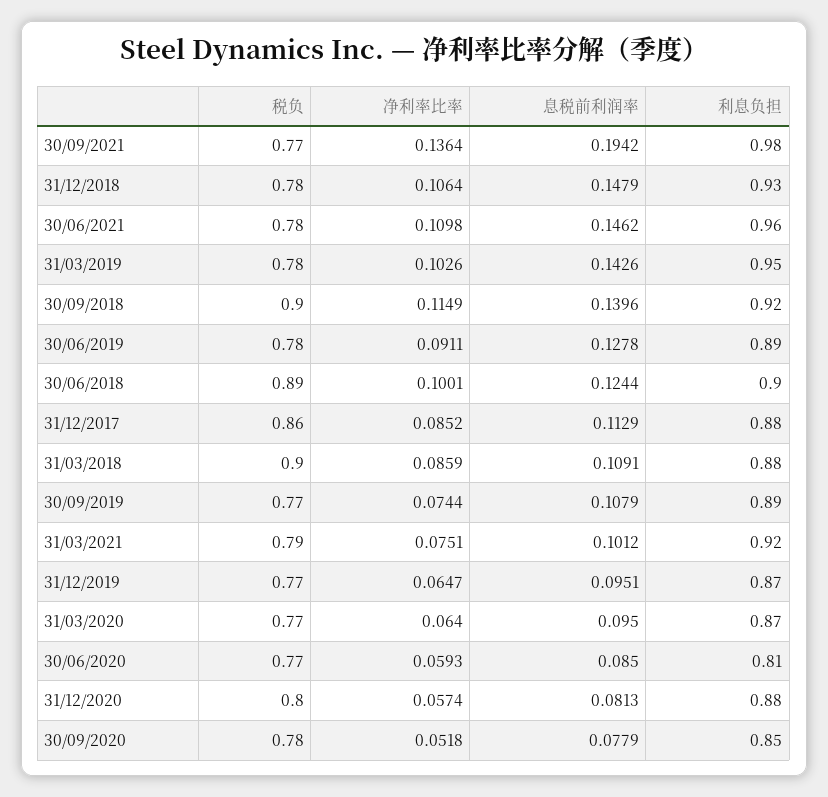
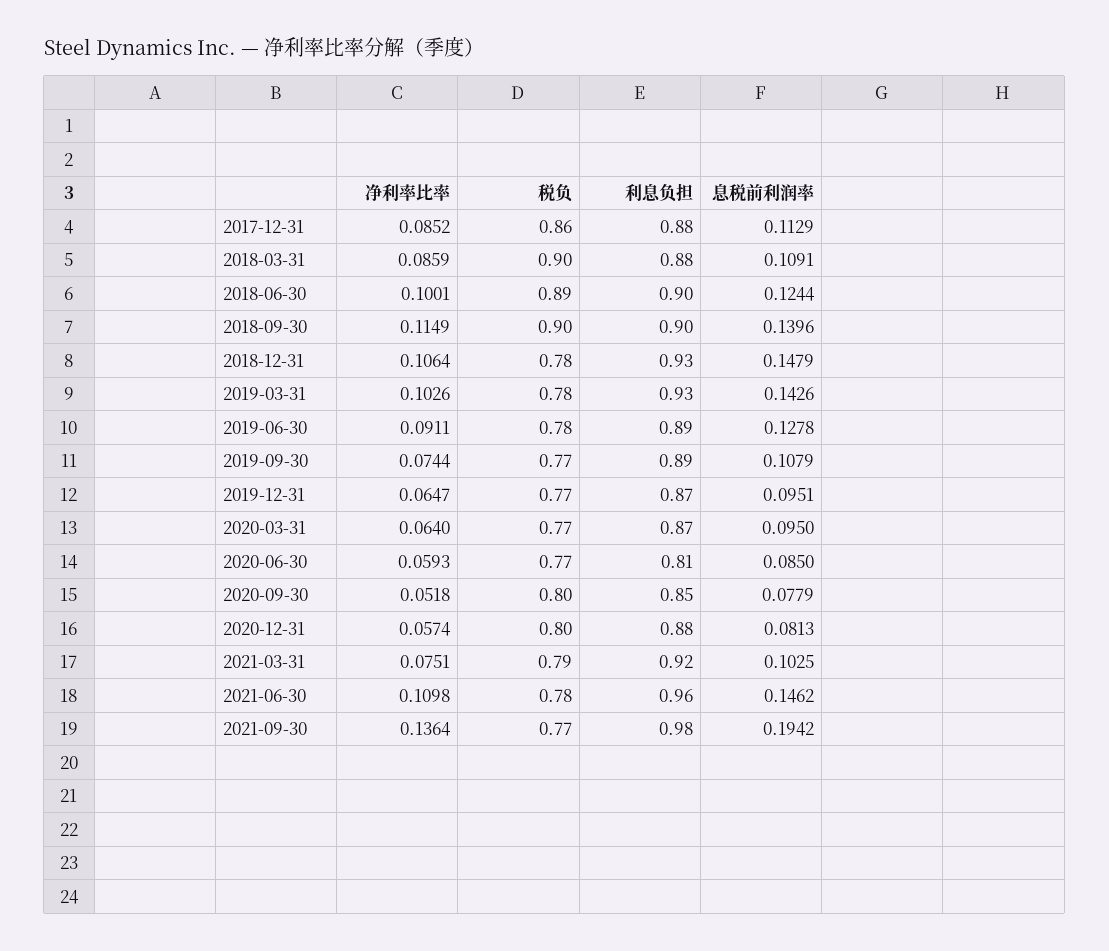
  {
    "税负": {
      "30/09/2021": 0.77,
      "31/12/2018": 0.78,
      "30/06/2021": 0.78,
      "31/03/2019": 0.78,
      "30/09/2018": 0.9,
      "30/06/2019": 0.78,
      "30/06/2018": 0.89,
      "31/12/2017": 0.86,
      "31/03/2018": 0.9,
      "30/09/2019": 0.77,
      "31/03/2021": 0.79,
      "31/12/2019": 0.77,
      "31/03/2020": 0.77,
      "30/06/2020": 0.77,
      "31/12/2020": 0.8,
-     "30/09/2020": 0.78
+     "30/09/2020": 0.8
    },
    "净利率比率": {
      "30/09/2021": 0.1364,
      "31/12/2018": 0.1064,
      "30/06/2021": 0.1098,
      "31/03/2019": 0.1026,
      "30/09/2018": 0.1149,
      "30/06/2019": 0.0911,
      "30/06/2018": 0.1001,
      "31/12/2017": 0.0852,
      "31/03/2018": 0.0859,
      "30/09/2019": 0.0744,
      "31/03/2021": 0.0751,
      "31/12/2019": 0.0647,
      "31/03/2020": 0.064,
      "30/06/2020": 0.0593,
      "31/12/2020": 0.0574,
      "30/09/2020": 0.0518
    },
    "息税前利润率": {
      "30/09/2021": 0.1942,
      "31/12/2018": 0.1479,
      "30/06/2021": 0.1462,
      "31/03/2019": 0.1426,
      "30/09/2018": 0.1396,
      "30/06/2019": 0.1278,
      "30/06/2018": 0.1244,
      "31/12/2017": 0.1129,
      "31/03/2018": 0.1091,
      "30/09/2019": 0.1079,
-     "31/03/2021": 0.1012,
+     "31/03/2021": 0.1025,
      "31/12/2019": 0.0951,
      "31/03/2020": 0.095,
      "30/06/2020": 0.085,
      "31/12/2020": 0.0813,
      "30/09/2020": 0.0779
    },
    "利息负担": {
      "30/09/2021": 0.98,
      "31/12/2018": 0.93,
      "30/06/2021": 0.96,
-     "31/03/2019": 0.95,
+     "31/03/2019": 0.93,
-     "30/09/2018": 0.92,
+     "30/09/2018": 0.9,
      "30/06/2019": 0.89,
      "30/06/2018": 0.9,
      "31/12/2017": 0.88,
      "31/03/2018": 0.88,
      "30/09/2019": 0.89,
      "31/03/2021": 0.92,
      "31/12/2019": 0.87,
      "31/03/2020": 0.87,
      "30/06/2020": 0.81,
      "31/12/2020": 0.88,
      "30/09/2020": 0.85
    }
  }

